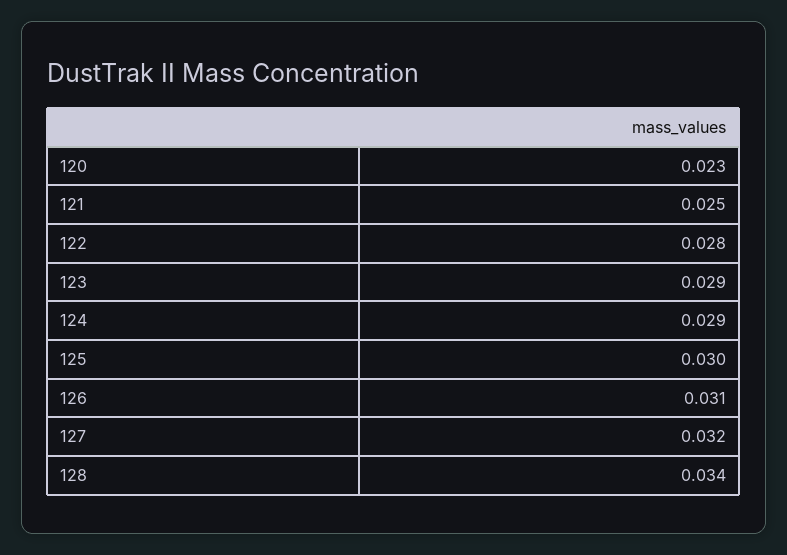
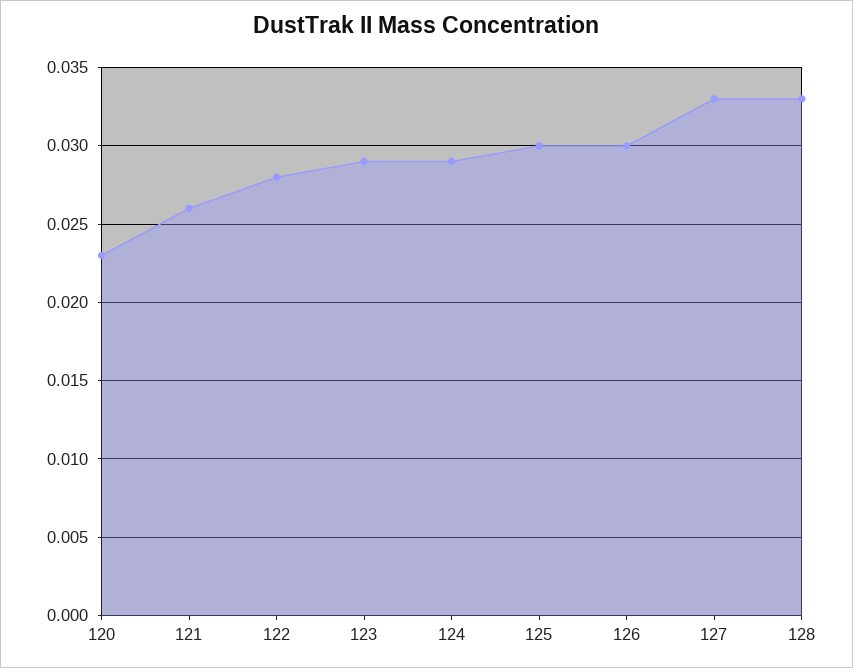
  {
    "120": 0.023,
-   "121": 0.025,
+   "121": 0.026,
    "122": 0.028,
    "123": 0.029,
    "124": 0.029,
    "125": 0.03,
-   "126": 0.031,
+   "126": 0.03,
-   "127": 0.032,
+   "127": 0.033,
-   "128": 0.034
+   "128": 0.033
  }

